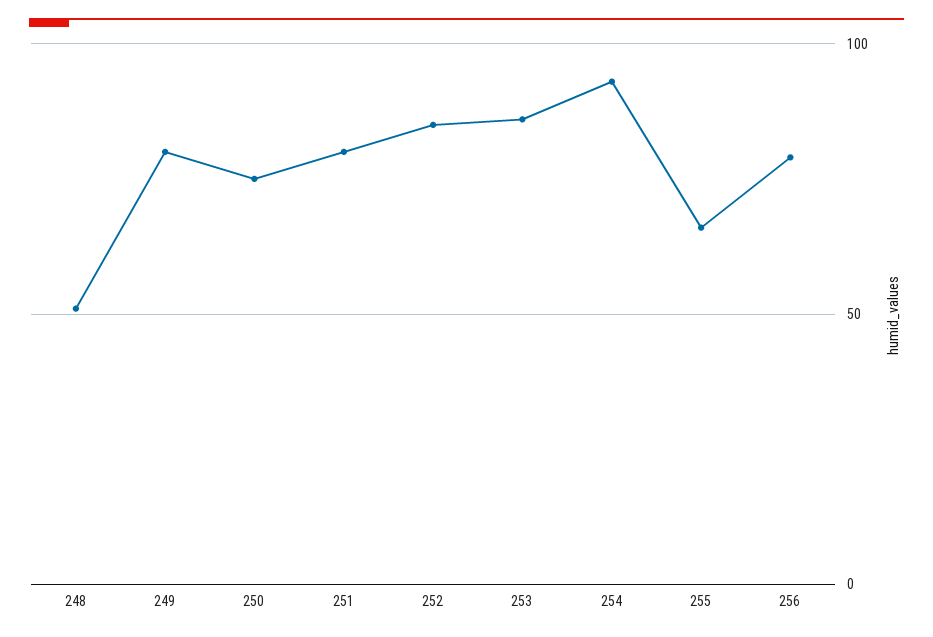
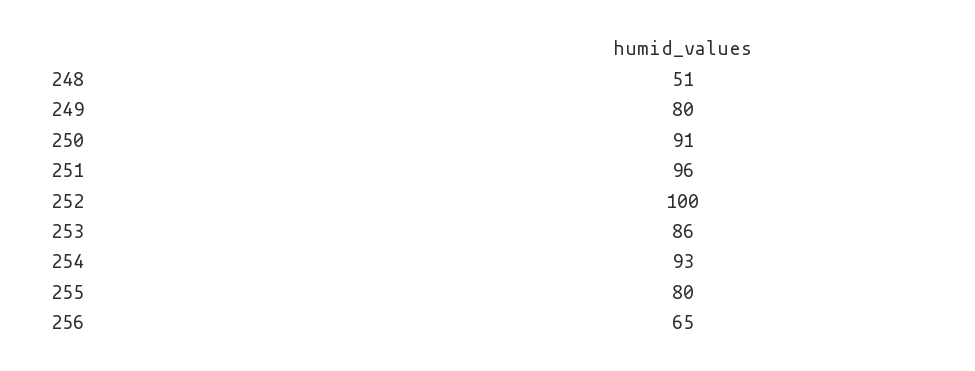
  {
    "248": 51,
    "249": 80,
-   "250": 75,
+   "250": 91,
-   "251": 80,
+   "251": 96,
-   "252": 85,
+   "252": 100,
    "253": 86,
    "254": 93,
-   "255": 65,
+   "255": 80,
-   "256": 80
+   "256": 65
  }

